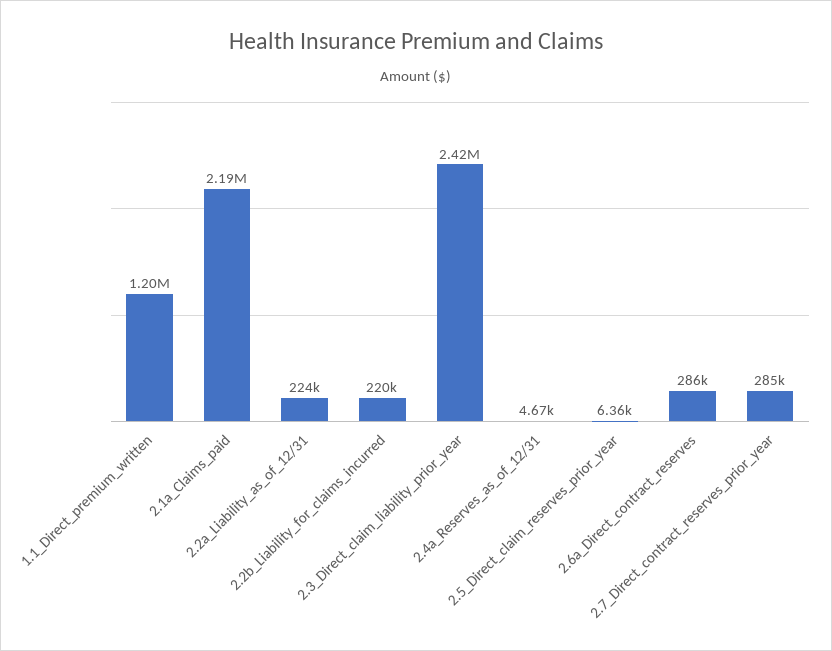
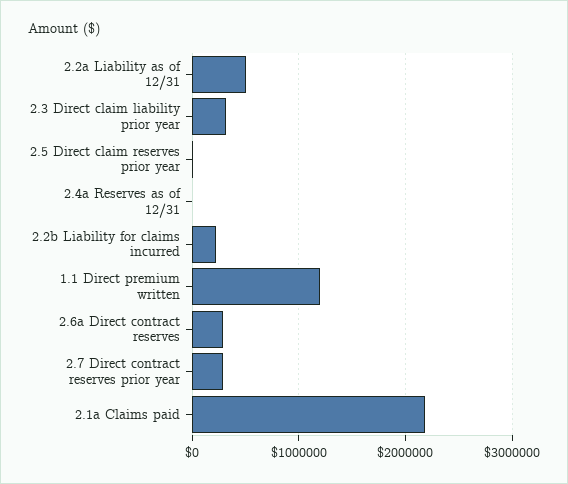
  {
    "1.1_Direct_premium_written": 1200000,
    "2.1a_Claims_paid": 2190000,
-   "2.2a_Liability_as_of_12/31": 224000,
+   "2.2a_Liability_as_of_12/31": 500000,
    "2.2b_Liability_for_claims_incurred": 220000,
-   "2.3_Direct_claim_liability_prior_year": 2420000,
+   "2.3_Direct_claim_liability_prior_year": 300000,
    "2.4a_Reserves_as_of_12/31": 4670,
    "2.5_Direct_claim_reserves_prior_year": 6360,
    "2.6a_Direct_contract_reserves": 286000,
    "2.7_Direct_contract_reserves_prior_year": 285000
  }

